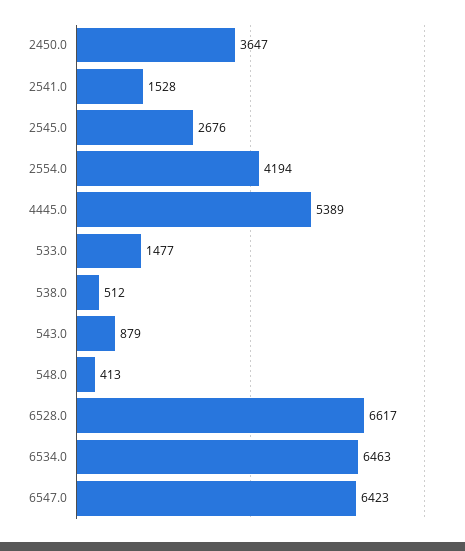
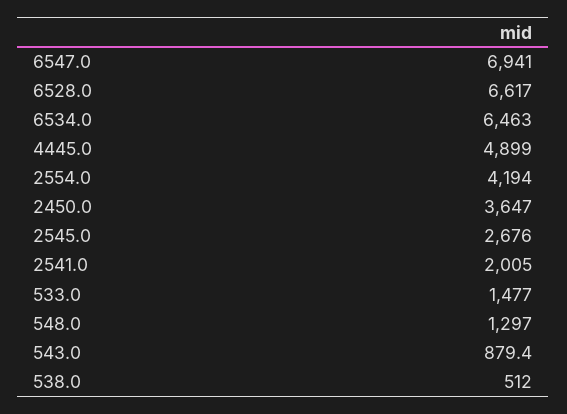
  {
    "2450.0": 3647,
-   "2541.0": 1528,
+   "2541.0": 2005,
    "2545.0": 2676,
    "2554.0": 4194,
-   "4445.0": 5389,
+   "4445.0": 4899,
    "533.0": 1477,
    "538.0": 512,
    "543.0": 879.4,
-   "548.0": 413,
+   "548.0": 1297,
    "6528.0": 6617,
    "6534.0": 6463,
-   "6547.0": 6423
+   "6547.0": 6941
  }

